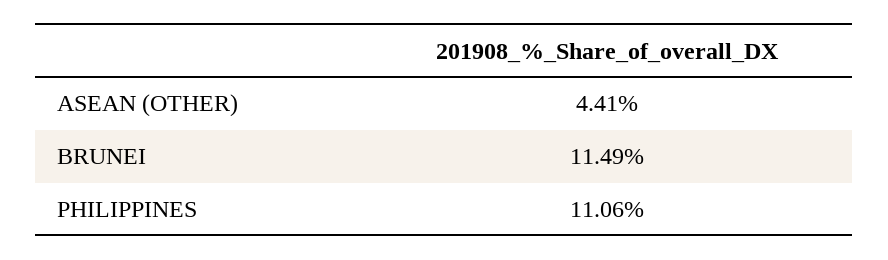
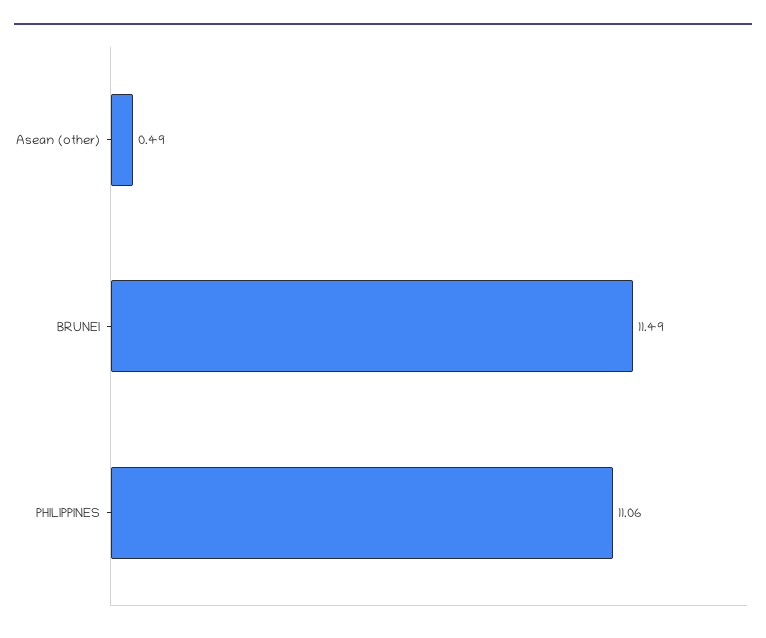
  {
-   "ASEAN (OTHER)": 4.41,
+   "ASEAN (OTHER)": 0.49,
    "BRUNEI": 11.49,
    "PHILIPPINES": 11.06
  }

